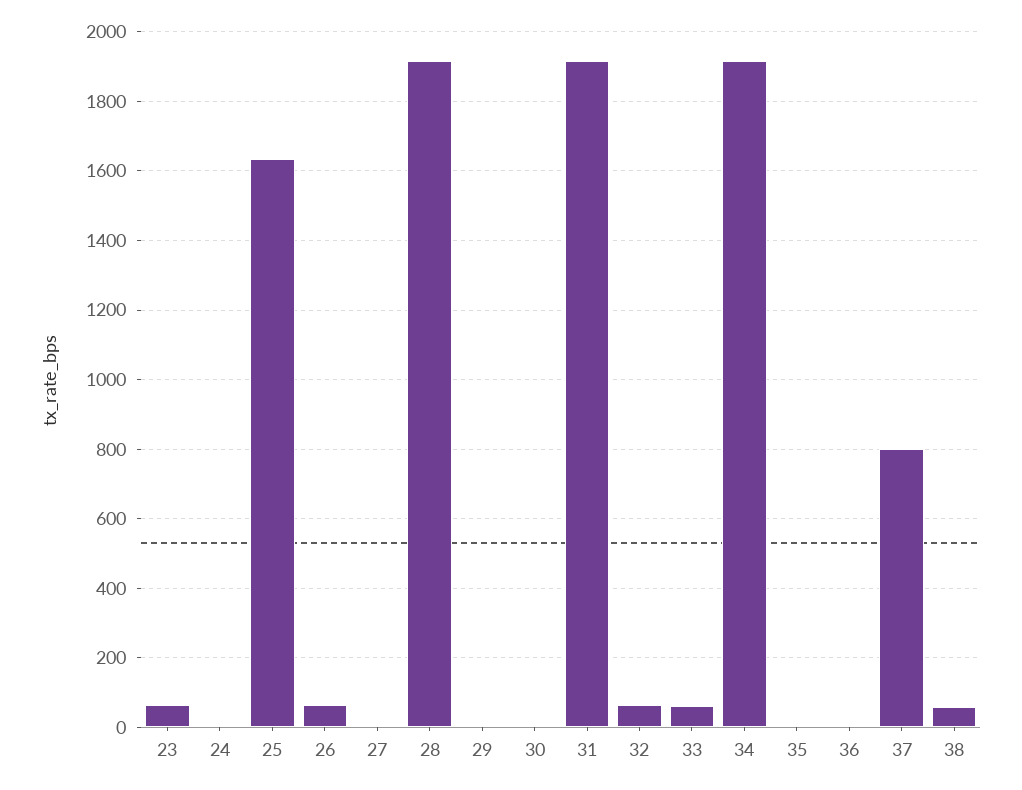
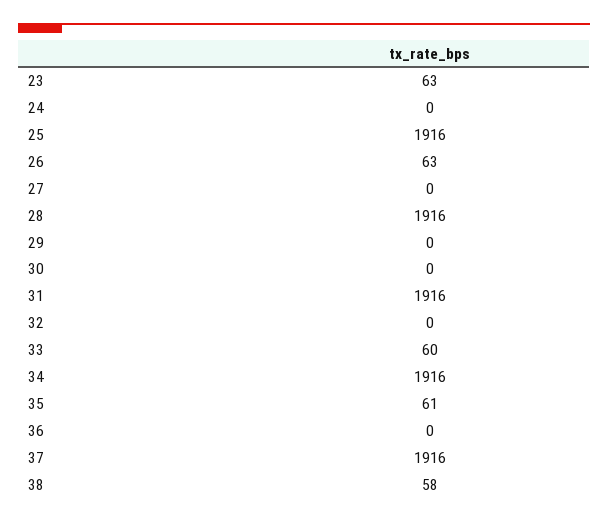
  {
    "23": 63,
    "24": 0,
-   "25": 1640,
+   "25": 1916,
    "26": 63,
    "27": 0,
    "28": 1916,
    "29": 0,
    "30": 0,
    "31": 1916,
-   "32": 60,
+   "32": 0,
    "33": 60,
    "34": 1916,
-   "35": 0,
+   "35": 61,
    "36": 0,
-   "37": 800,
+   "37": 1916,
    "38": 58
  }

